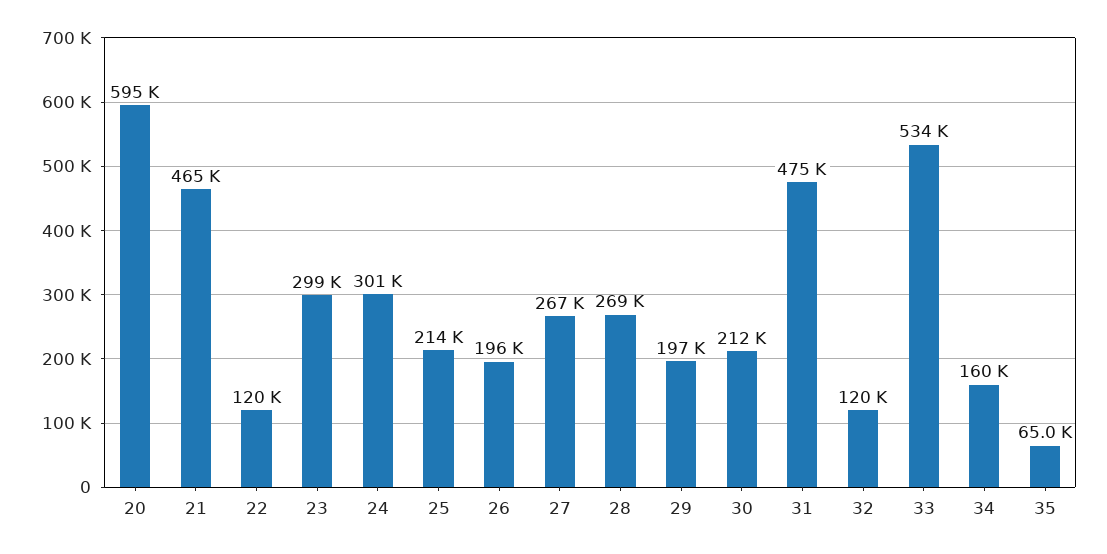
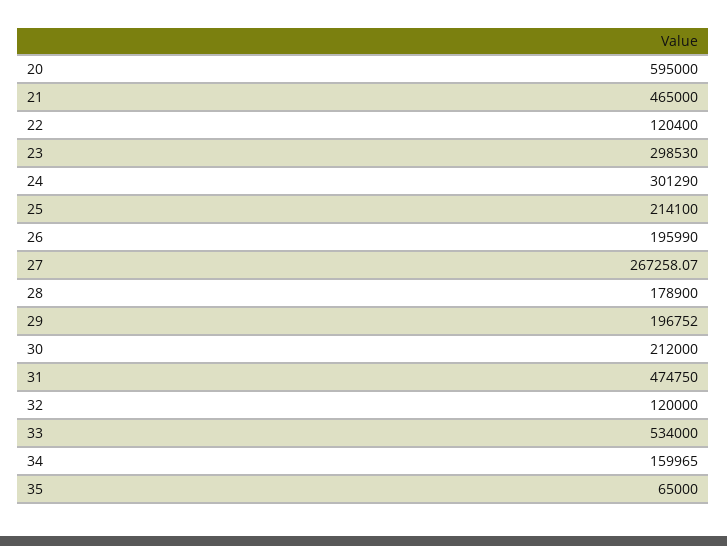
  {
    "20": 595000,
    "21": 465000,
    "22": 120400,
    "23": 298530,
    "24": 301290,
    "25": 214100,
    "26": 195990,
    "27": 267258.07,
-   "28": 269000,
+   "28": 178900,
    "29": 196752,
    "30": 212000,
    "31": 474750,
    "32": 120000,
    "33": 534000,
    "34": 159965,
    "35": 65000
  }

